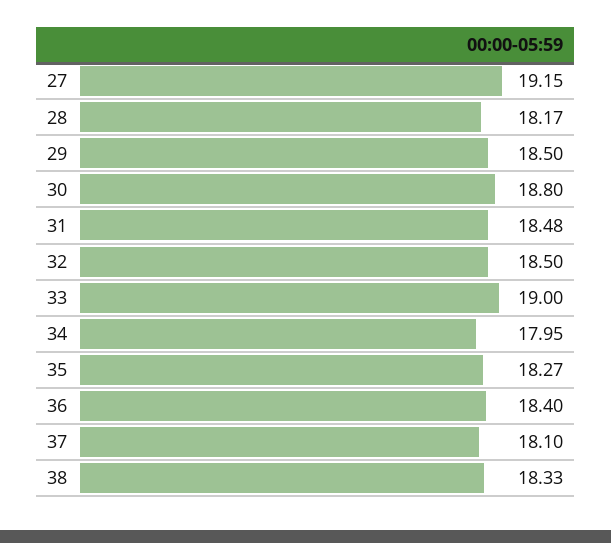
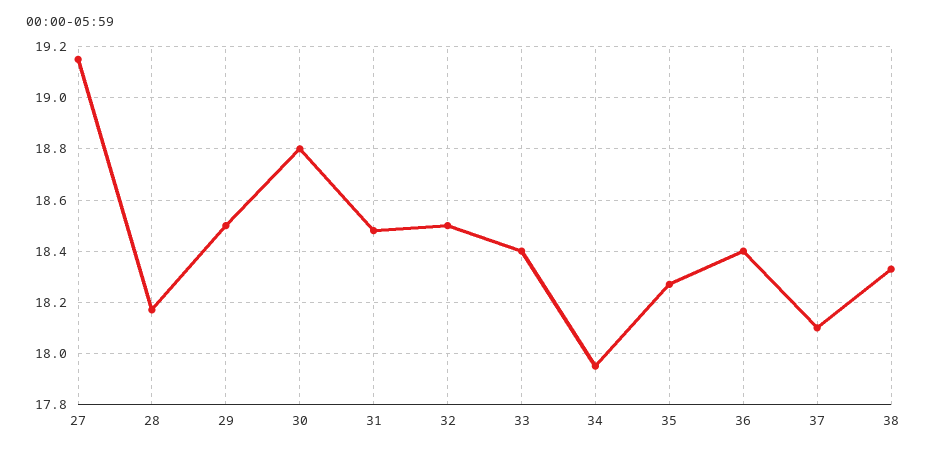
  {
    "27": 19.15,
    "28": 18.17,
    "29": 18.5,
    "30": 18.8,
    "31": 18.48,
    "32": 18.5,
-   "33": 19,
+   "33": 18.4,
    "34": 17.95,
    "35": 18.27,
    "36": 18.4,
    "37": 18.1,
    "38": 18.33
  }

